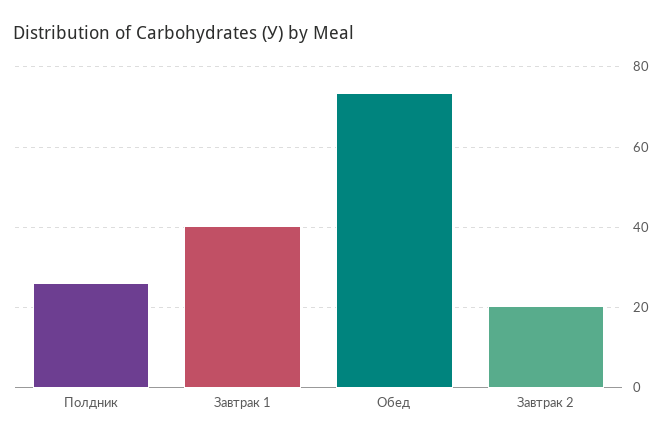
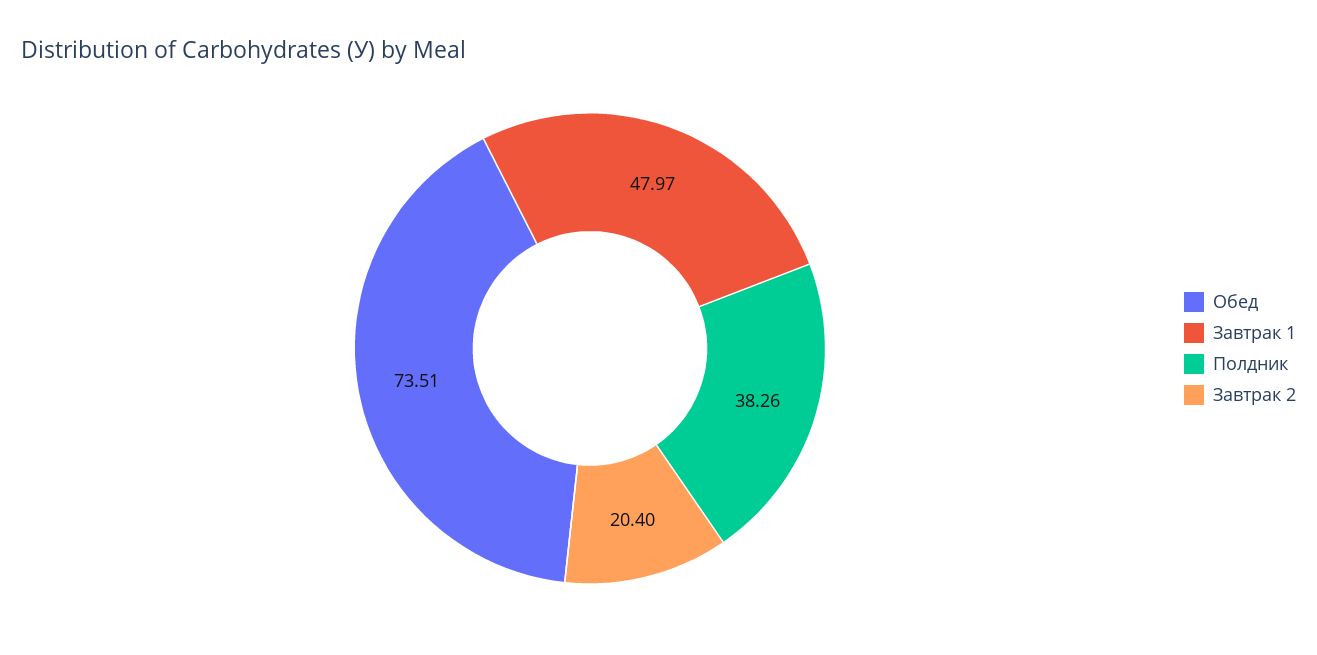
  {
-   "Полдник": 26,
+   "Полдник": 38.26,
-   "Завтрак 1": 40,
+   "Завтрак 1": 47.97,
    "Обед": 73.51,
    "Завтрак 2": 20.4
  }

